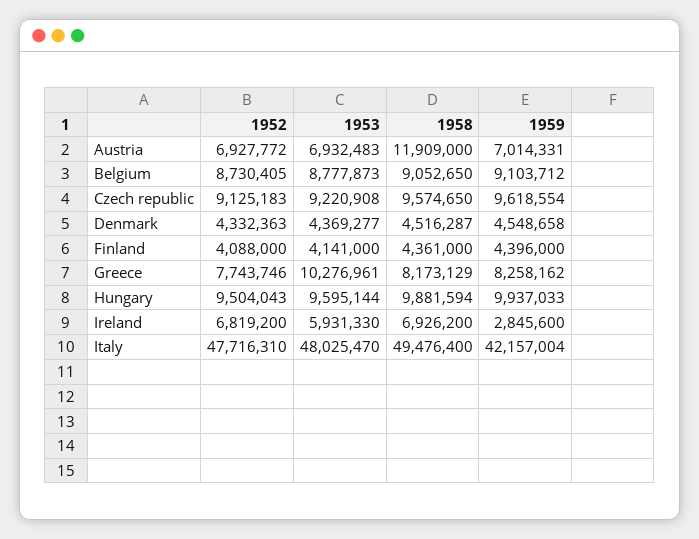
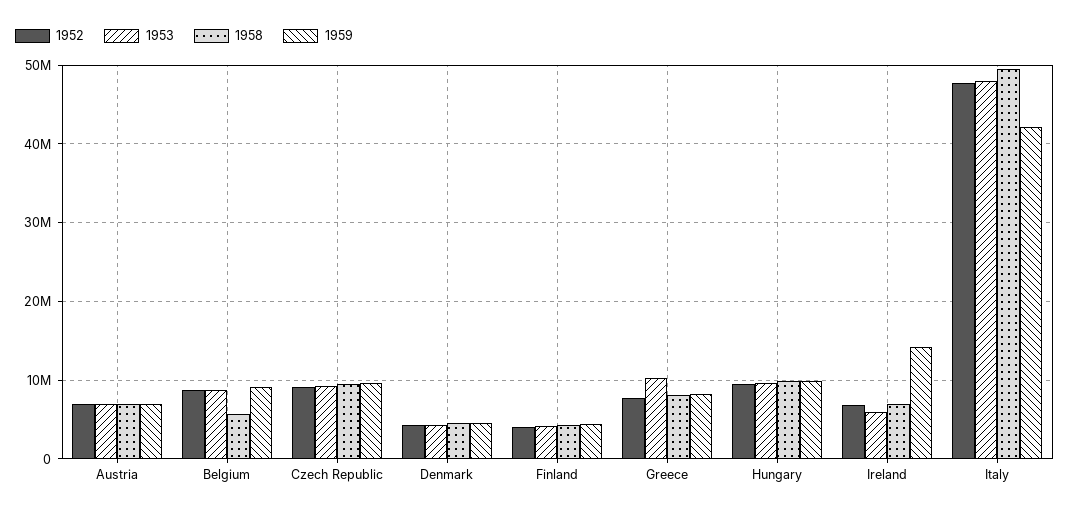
  {
    "1952": {
      "Austria": 6927772,
      "Belgium": 8730405,
      "Czech republic": 9125183,
      "Denmark": 4332363,
      "Finland": 4088000,
      "Greece": 7743746,
      "Hungary": 9504043,
      "Ireland": 6819200,
      "Italy": 47716310
    },
    "1953": {
      "Austria": 6932483,
      "Belgium": 8777873,
      "Czech republic": 9220908,
      "Denmark": 4369277,
      "Finland": 4141000,
      "Greece": 10276961,
      "Hungary": 9595144,
      "Ireland": 5931330,
      "Italy": 48025470
    },
    "1958": {
-     "Austria": 11909000,
+     "Austria": 7000000,
-     "Belgium": 9052650,
+     "Belgium": 6000000,
      "Czech republic": 9574650,
      "Denmark": 4516287,
      "Finland": 4361000,
      "Greece": 8173129,
      "Hungary": 9881594,
      "Ireland": 6926200,
      "Italy": 49476400
    },
    "1959": {
      "Austria": 7014331,
      "Belgium": 9103712,
      "Czech republic": 9618554,
      "Denmark": 4548658,
      "Finland": 4396000,
      "Greece": 8258162,
      "Hungary": 9937033,
-     "Ireland": 2845600,
+     "Ireland": 14000000,
      "Italy": 42157004
    }
  }

